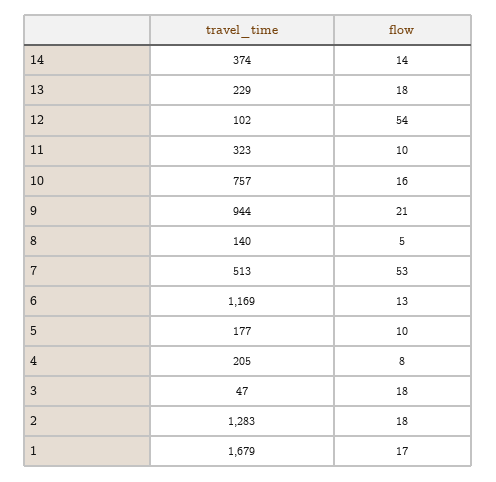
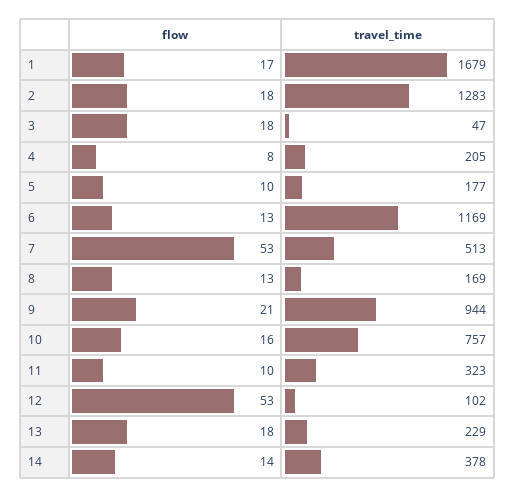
  {
    "travel_time": {
-     "14": 374,
+     "14": 378,
      "13": 229,
      "12": 102,
      "11": 323,
      "10": 757,
      "9": 944,
-     "8": 140,
+     "8": 169,
      "7": 513,
      "6": 1169,
      "5": 177,
      "4": 205,
      "3": 47,
      "2": 1283,
      "1": 1679
    },
    "flow": {
      "14": 14,
      "13": 18,
-     "12": 54,
+     "12": 53,
      "11": 10,
      "10": 16,
      "9": 21,
-     "8": 5,
+     "8": 13,
      "7": 53,
      "6": 13,
      "5": 10,
      "4": 8,
      "3": 18,
      "2": 18,
      "1": 17
    }
  }

